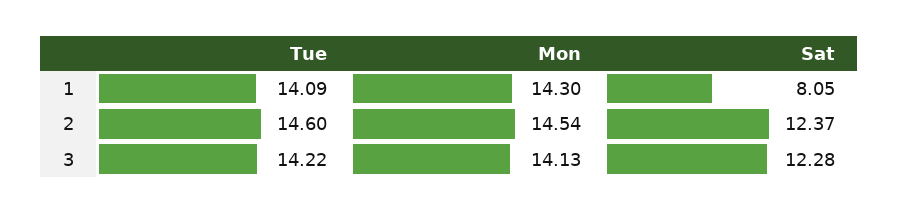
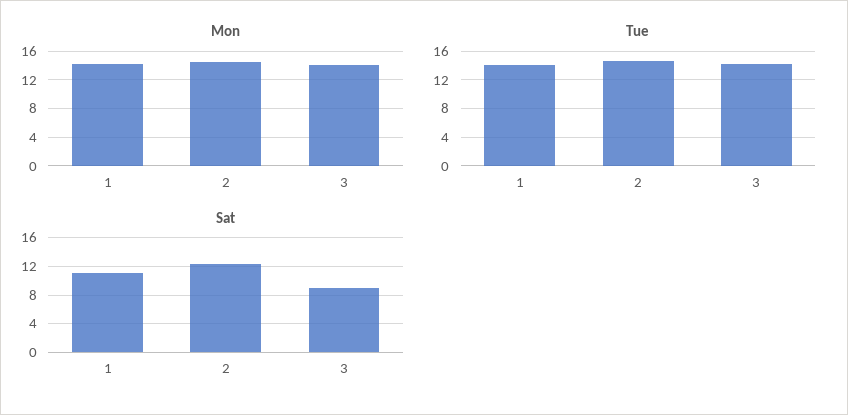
  {
    "Tue": {
      "1": 14.09,
      "2": 14.6,
      "3": 14.22
    },
    "Mon": {
      "1": 14.3,
      "2": 14.54,
      "3": 14.13
    },
    "Sat": {
-     "1": 8.05,
+     "1": 11,
      "2": 12.37,
-     "3": 12.28
+     "3": 9
    }
  }

